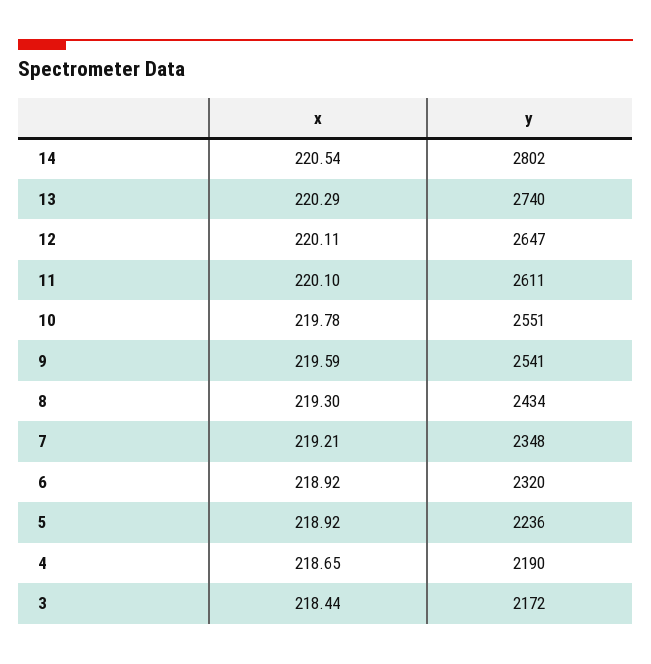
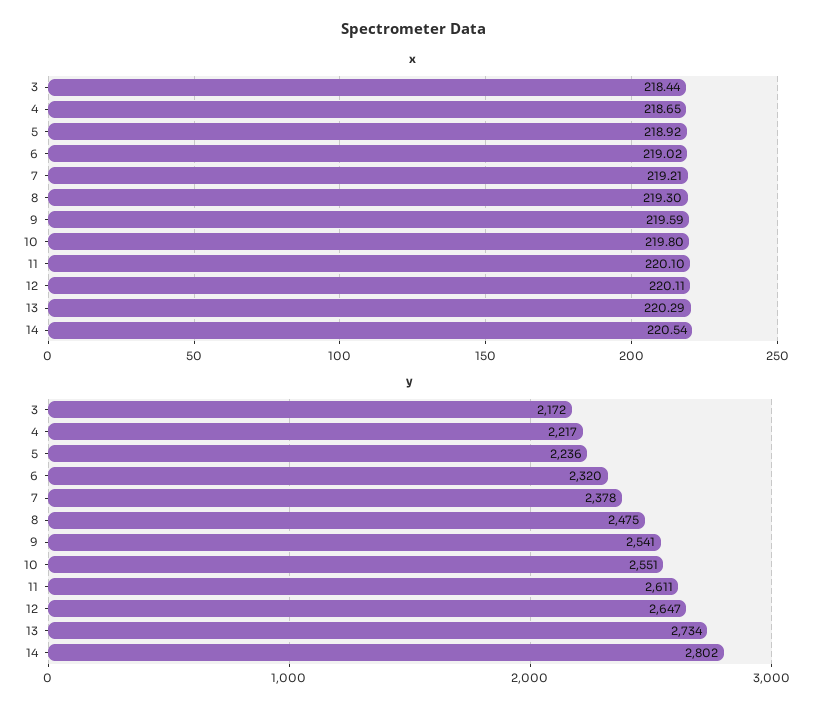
  {
    "x": {
      "14": 220.54,
      "13": 220.29,
      "12": 220.11,
      "11": 220.1,
-     "10": 219.78,
+     "10": 219.8,
      "9": 219.59,
      "8": 219.3,
      "7": 219.21,
-     "6": 218.92,
+     "6": 219.02,
      "5": 218.92,
      "4": 218.65,
      "3": 218.44
    },
    "y": {
      "14": 2802,
-     "13": 2740,
+     "13": 2734,
      "12": 2647,
      "11": 2611,
      "10": 2551,
      "9": 2541,
-     "8": 2434,
+     "8": 2475,
-     "7": 2348,
+     "7": 2378,
      "6": 2320,
      "5": 2236,
-     "4": 2190,
+     "4": 2217,
      "3": 2172
    }
  }

